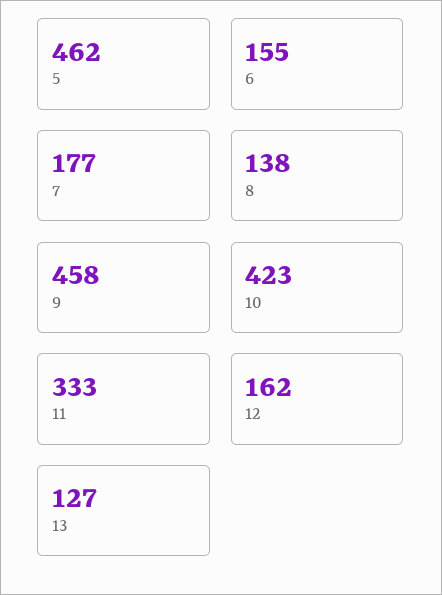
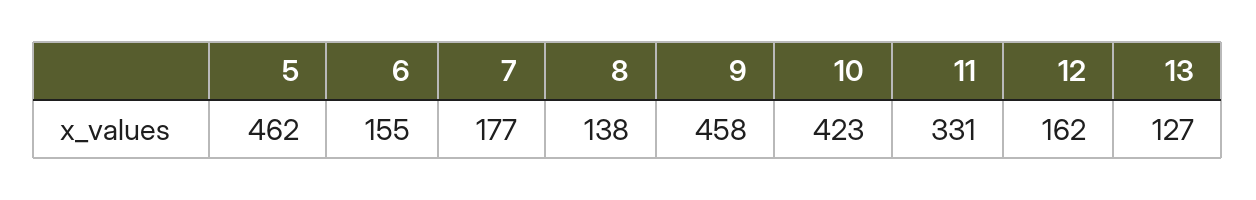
  {
    "5": 462,
    "6": 155,
    "7": 177,
    "8": 138,
    "9": 458,
    "10": 423,
-   "11": 333,
+   "11": 331,
    "12": 162,
    "13": 127
  }

